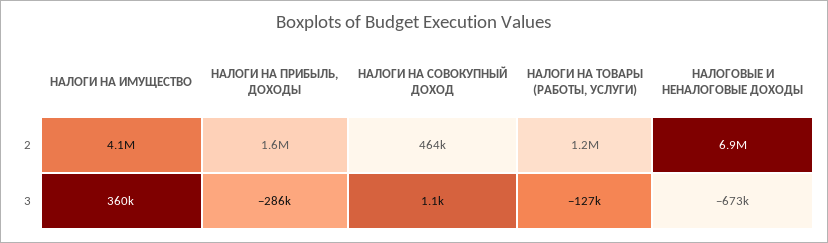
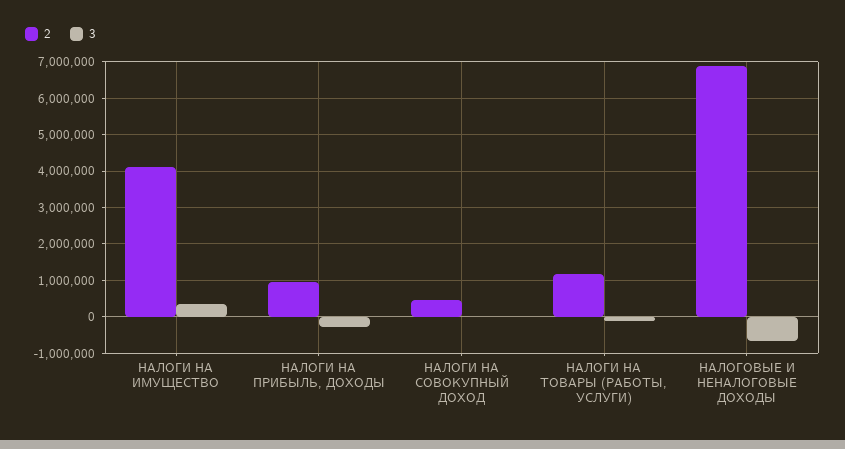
  {
    "2": {
      "НАЛОГИ НА ИМУЩЕСТВО": 4100000,
-     "НАЛОГИ НА ПРИБЫЛЬ, ДОХОДЫ": 1600000,
+     "НАЛОГИ НА ПРИБЫЛЬ, ДОХОДЫ": 1000000,
      "НАЛОГИ НА СОВОКУПНЫЙ ДОХОД": 464000,
      "НАЛОГИ НА ТОВАРЫ (РАБОТЫ, УСЛУГИ)": 1200000,
      "НАЛОГОВЫЕ И НЕНАЛОГОВЫЕ ДОХОДЫ": 6900000
    },
    "3": {
      "НАЛОГИ НА ИМУЩЕСТВО": 360000,
      "НАЛОГИ НА ПРИБЫЛЬ, ДОХОДЫ": -286000,
      "НАЛОГИ НА СОВОКУПНЫЙ ДОХОД": 1100,
      "НАЛОГИ НА ТОВАРЫ (РАБОТЫ, УСЛУГИ)": -127000,
      "НАЛОГОВЫЕ И НЕНАЛОГОВЫЕ ДОХОДЫ": -673000
    }
  }

